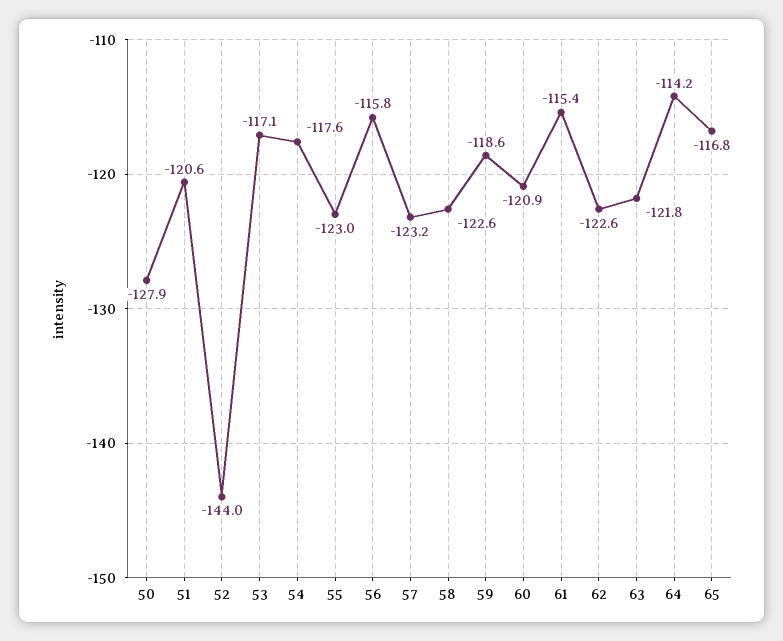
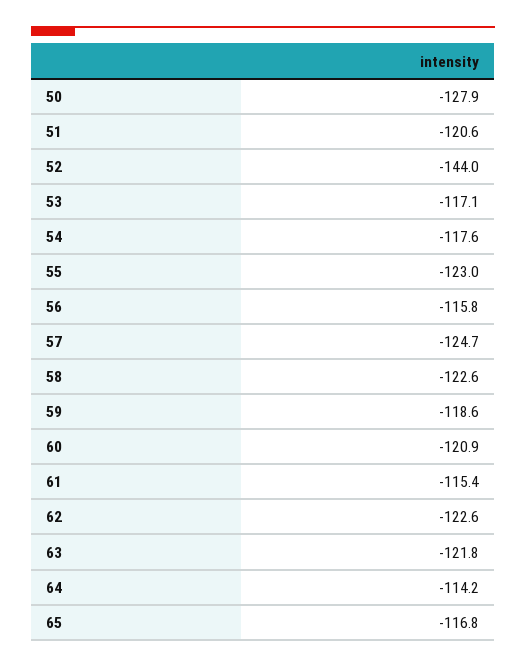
  {
    "50": -127.9,
    "51": -120.6,
    "52": -144,
    "53": -117.1,
    "54": -117.6,
    "55": -123,
    "56": -115.8,
-   "57": -123.2,
+   "57": -124.7,
    "58": -122.6,
    "59": -118.6,
    "60": -120.9,
    "61": -115.4,
    "62": -122.6,
    "63": -121.8,
    "64": -114.2,
    "65": -116.8
  }

